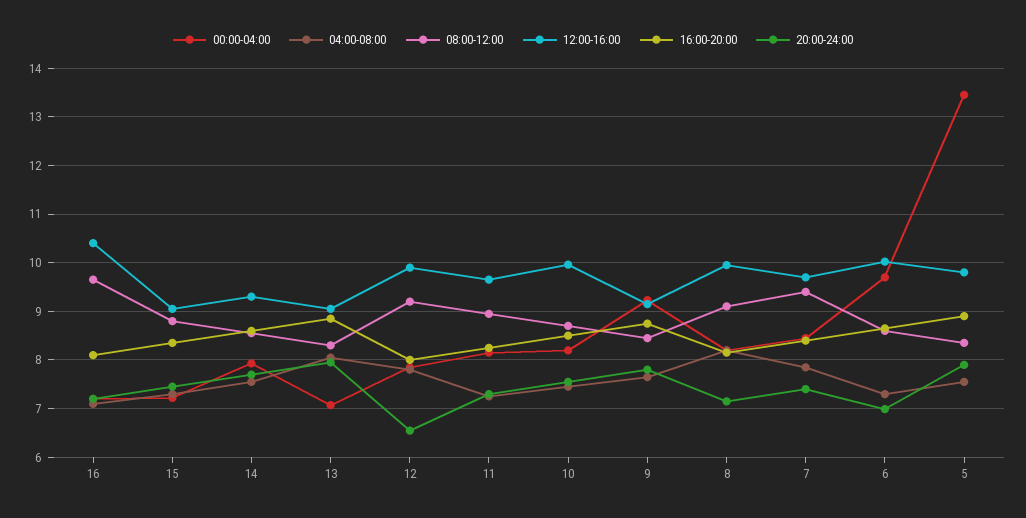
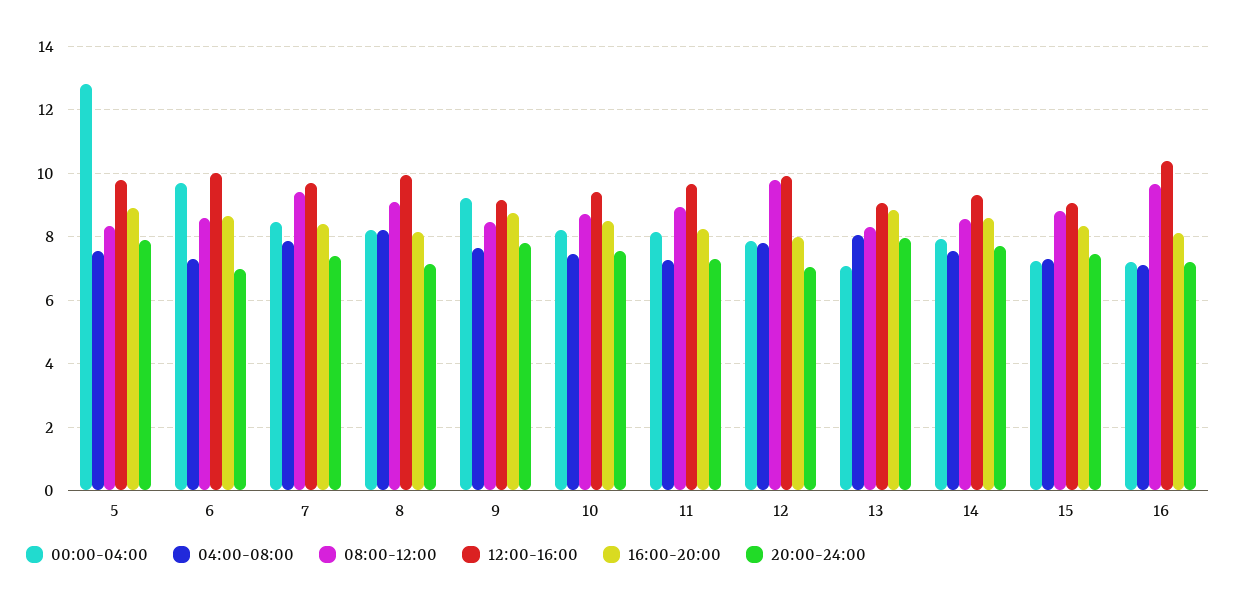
  {
    "00:00-04:00": {
      "16": 7.2,
      "15": 7.2,
      "14": 8,
      "13": 7,
      "12": 7.8,
      "11": 8.2,
      "10": 8.2,
      "9": 9.2,
      "8": 8.2,
      "7": 8.4,
      "6": 9.8,
-     "5": 13.4
+     "5": 12.8
    },
    "04:00-08:00": {
      "16": 7.2,
      "15": 7.4,
      "14": 7.6,
      "13": 8,
      "12": 7.8,
      "11": 7.2,
      "10": 7.4,
      "9": 7.6,
      "8": 8.2,
      "7": 7.8,
      "6": 7.4,
      "5": 7.6
    },
    "08:00-12:00": {
      "16": 9.6,
      "15": 8.8,
      "14": 8.6,
      "13": 8.4,
-     "12": 9.2,
+     "12": 9.8,
      "11": 9,
      "10": 8.8,
      "9": 8.4,
      "8": 9.2,
      "7": 9.4,
      "6": 8.6,
      "5": 8.4
    },
    "12:00-16:00": {
      "16": 10.4,
      "15": 9,
      "14": 9.4,
      "13": 9,
      "12": 10,
      "11": 9.6,
-     "10": 10,
+     "10": 9.4,
      "9": 9.2,
      "8": 10,
      "7": 9.8,
      "6": 10,
      "5": 9.8
    },
    "16:00-20:00": {
      "16": 8.2,
      "15": 8.4,
      "14": 8.6,
      "13": 8.8,
      "12": 8,
      "11": 8.2,
      "10": 8.6,
      "9": 8.8,
      "8": 8.2,
      "7": 8.4,
      "6": 8.6,
      "5": 9
    },
    "20:00-24:00": {
      "16": 7.2,
      "15": 7.4,
      "14": 7.8,
      "13": 8,
-     "12": 6.6,
+     "12": 7,
      "11": 7.4,
      "10": 7.6,
      "9": 7.8,
      "8": 7.2,
      "7": 7.4,
      "6": 7,
      "5": 8
    }
  }

